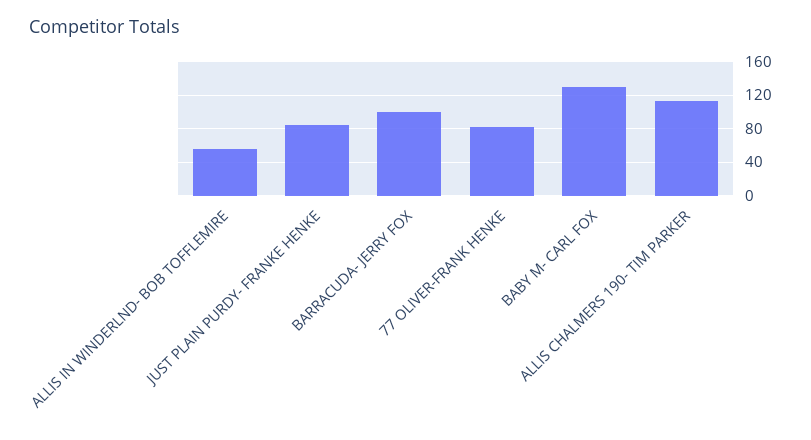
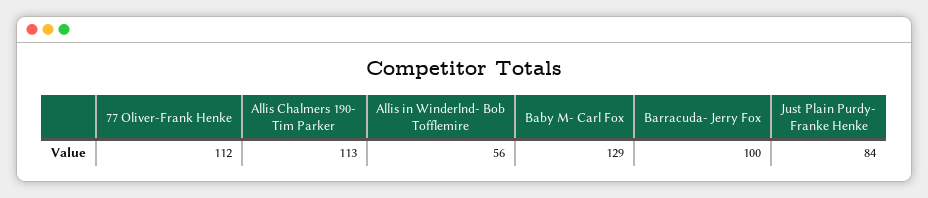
  {
    "ALLIS IN WINDERLND- BOB TOFFLEMIRE": 56,
    "JUST PLAIN PURDY- FRANKE HENKE": 84,
    "BARRACUDA- JERRY FOX": 100,
-   "77 OLIVER-FRANK HENKE": 80,
+   "77 OLIVER-FRANK HENKE": 112,
    "BABY M- CARL FOX": 129,
    "ALLIS CHALMERS 190- TIM PARKER": 113
  }

